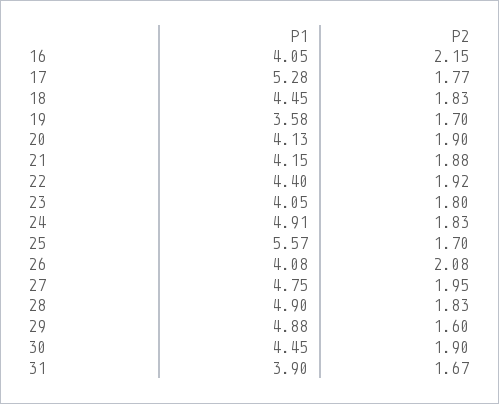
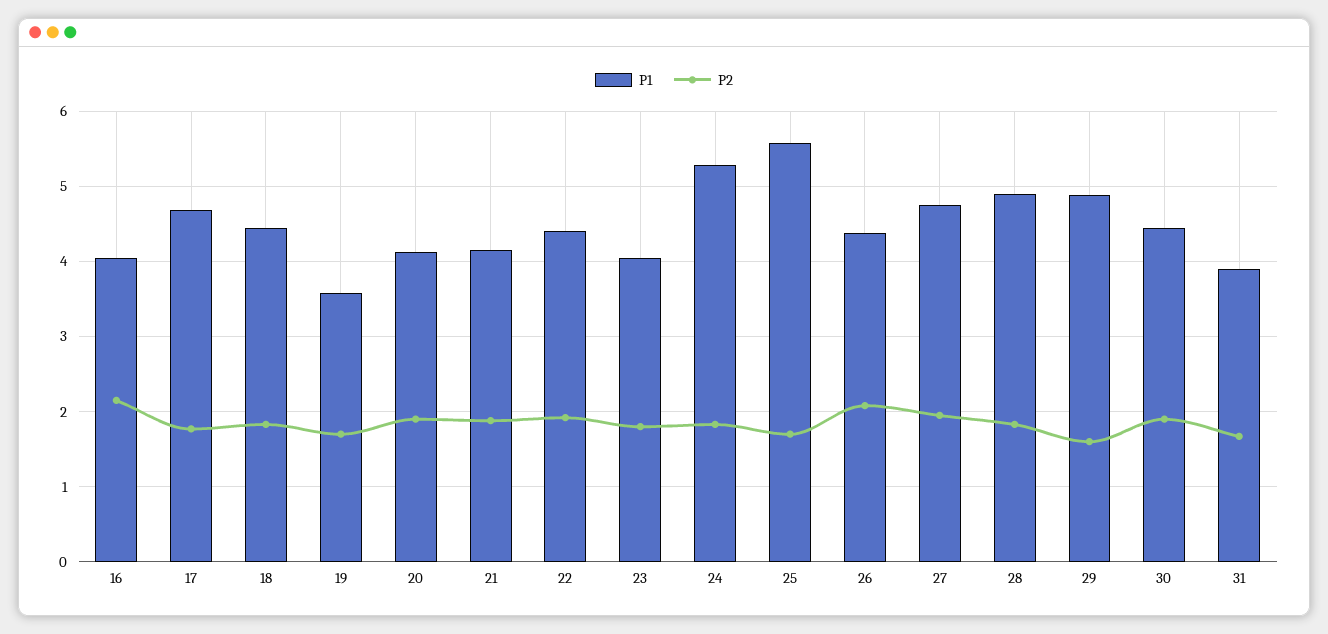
  {
    "P1": {
      "16": 4.05,
-     "17": 5.28,
+     "17": 4.7,
      "18": 4.45,
      "19": 3.58,
      "20": 4.13,
      "21": 4.15,
      "22": 4.4,
      "23": 4.05,
-     "24": 4.91,
+     "24": 5.3,
      "25": 5.57,
-     "26": 4.08,
+     "26": 4.4,
      "27": 4.75,
      "28": 4.9,
      "29": 4.88,
      "30": 4.45,
      "31": 3.9
    },
    "P2": {
      "16": 2.15,
      "17": 1.77,
      "18": 1.83,
      "19": 1.7,
      "20": 1.9,
      "21": 1.88,
      "22": 1.92,
      "23": 1.8,
      "24": 1.83,
      "25": 1.7,
      "26": 2.08,
      "27": 1.95,
      "28": 1.83,
      "29": 1.6,
      "30": 1.9,
      "31": 1.67
    }
  }

